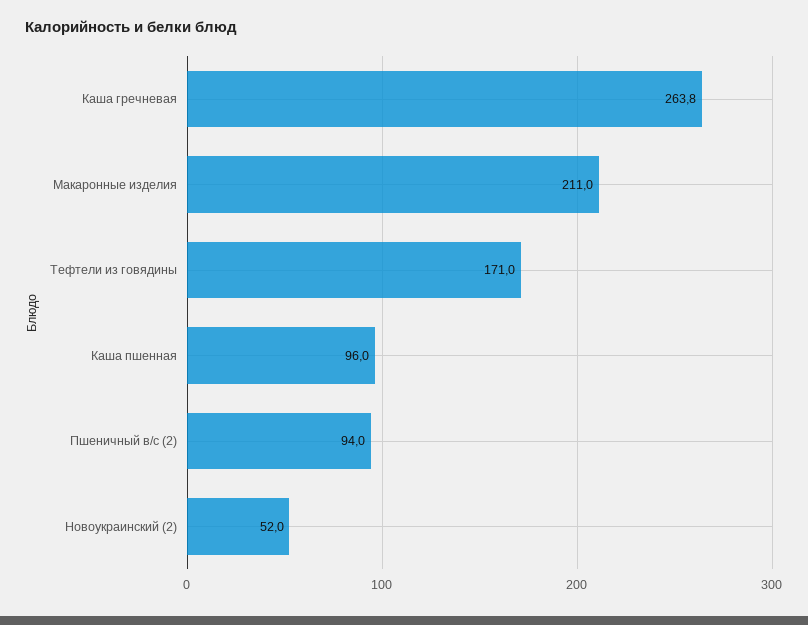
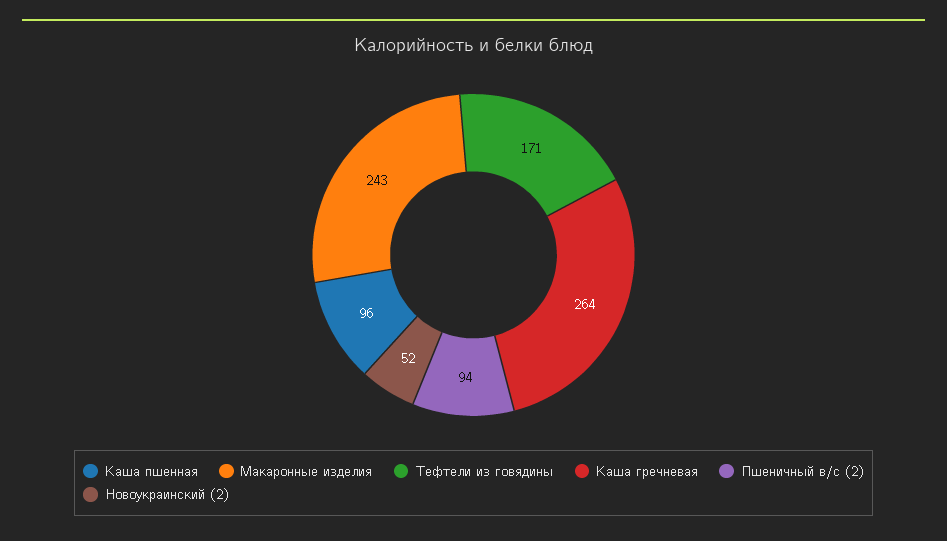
  {
    "Каша гречневая": 263.8,
-   "Макаронные изделия": 211,
+   "Макаронные изделия": 243,
    "Тефтели из говядины": 171,
    "Каша пшенная": 96,
    "Пшеничный в/с (2)": 94,
    "Новоукраинский (2)": 52
  }

